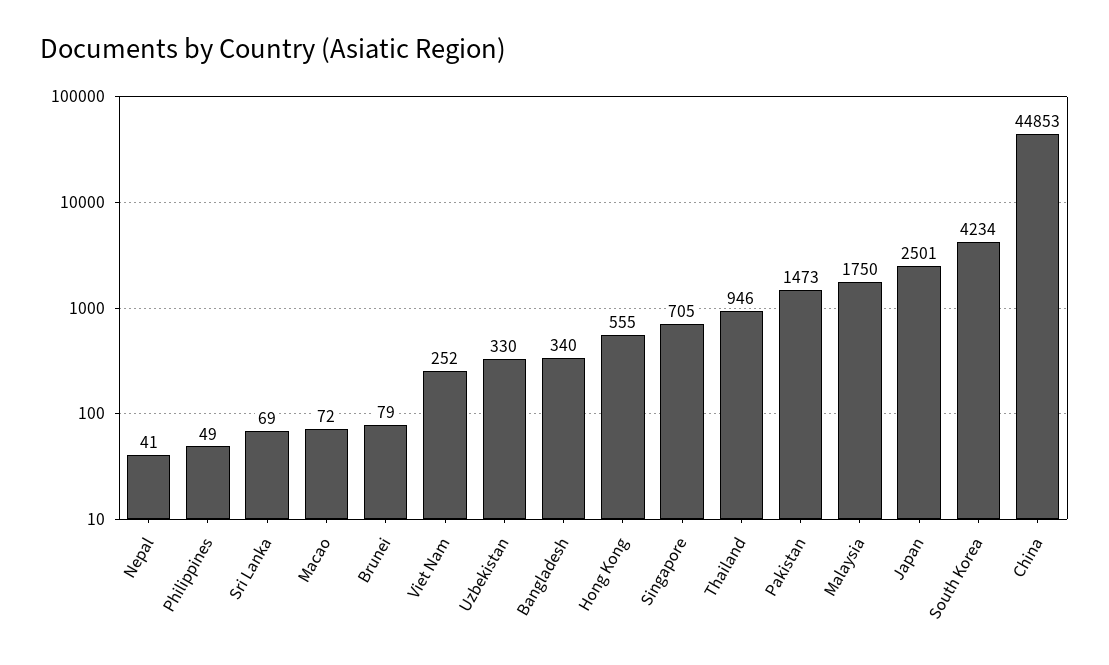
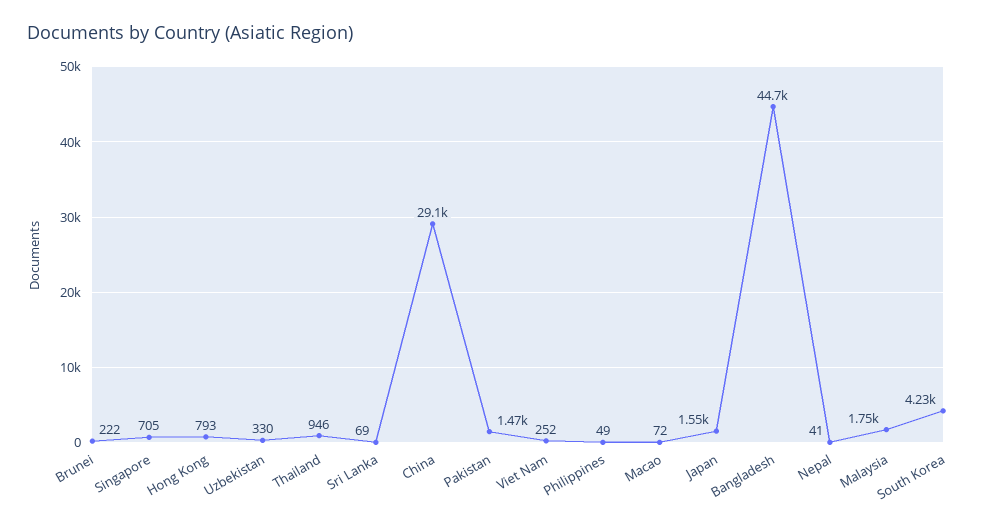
  {
    "Nepal": 41,
    "Philippines": 49,
    "Sri Lanka": 69,
    "Macao": 72,
-   "Brunei": 79,
+   "Brunei": 222,
    "Viet Nam": 252,
    "Uzbekistan": 330,
-   "Bangladesh": 340,
+   "Bangladesh": 44700,
-   "Hong Kong": 555,
+   "Hong Kong": 793,
    "Singapore": 705,
    "Thailand": 946,
    "Pakistan": 1473,
    "Malaysia": 1750,
-   "Japan": 2501,
+   "Japan": 1550,
    "South Korea": 4234,
-   "China": 44853
+   "China": 29100
  }

